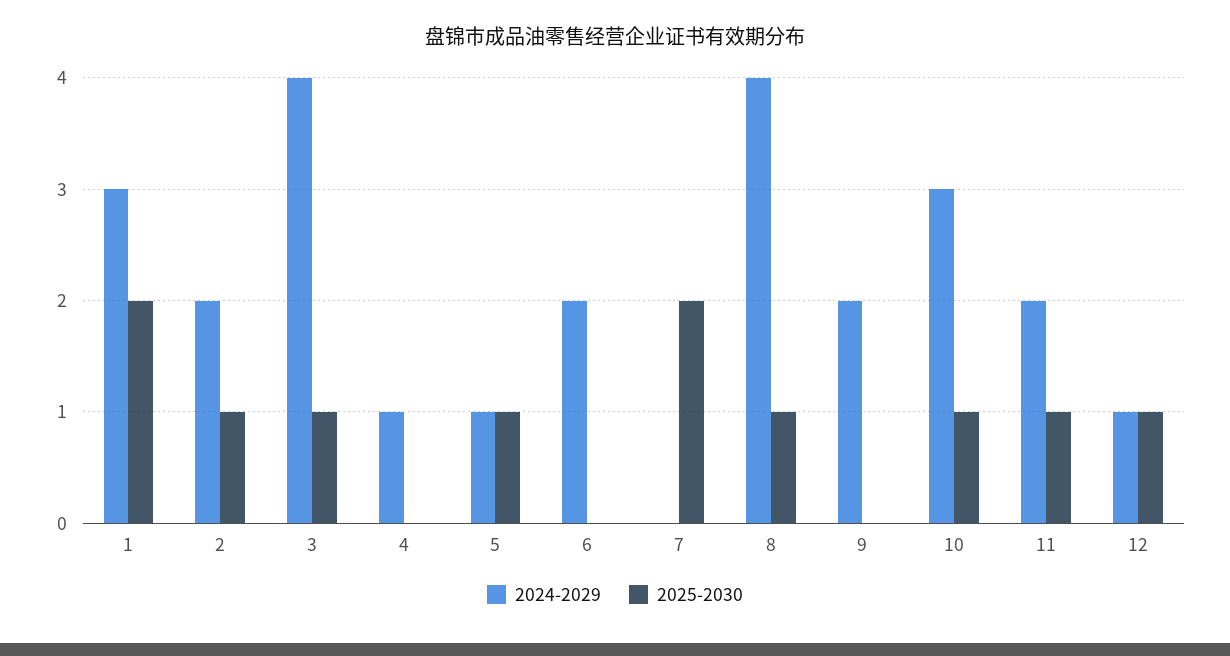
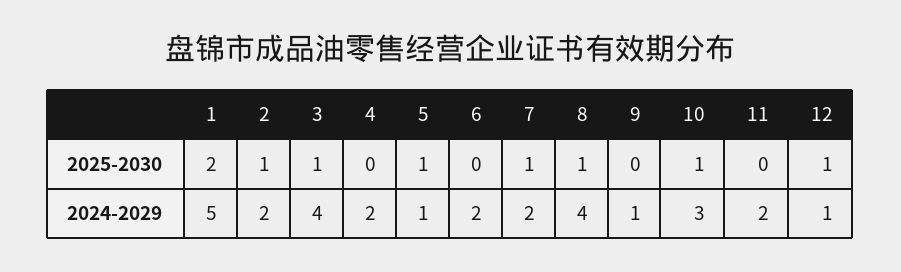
  {
    "2024-2029": {
-     "1": 3,
+     "1": 5,
      "2": 2,
      "3": 4,
-     "4": 1,
+     "4": 2,
      "5": 1,
      "6": 2,
-     "7": 0,
+     "7": 2,
      "8": 4,
-     "9": 2,
+     "9": 1,
      "10": 3,
      "11": 2,
      "12": 1
    },
    "2025-2030": {
      "1": 2,
      "2": 1,
      "3": 1,
      "4": 0,
      "5": 1,
      "6": 0,
-     "7": 2,
+     "7": 1,
      "8": 1,
      "9": 0,
      "10": 1,
-     "11": 1,
+     "11": 0,
      "12": 1
    }
  }

